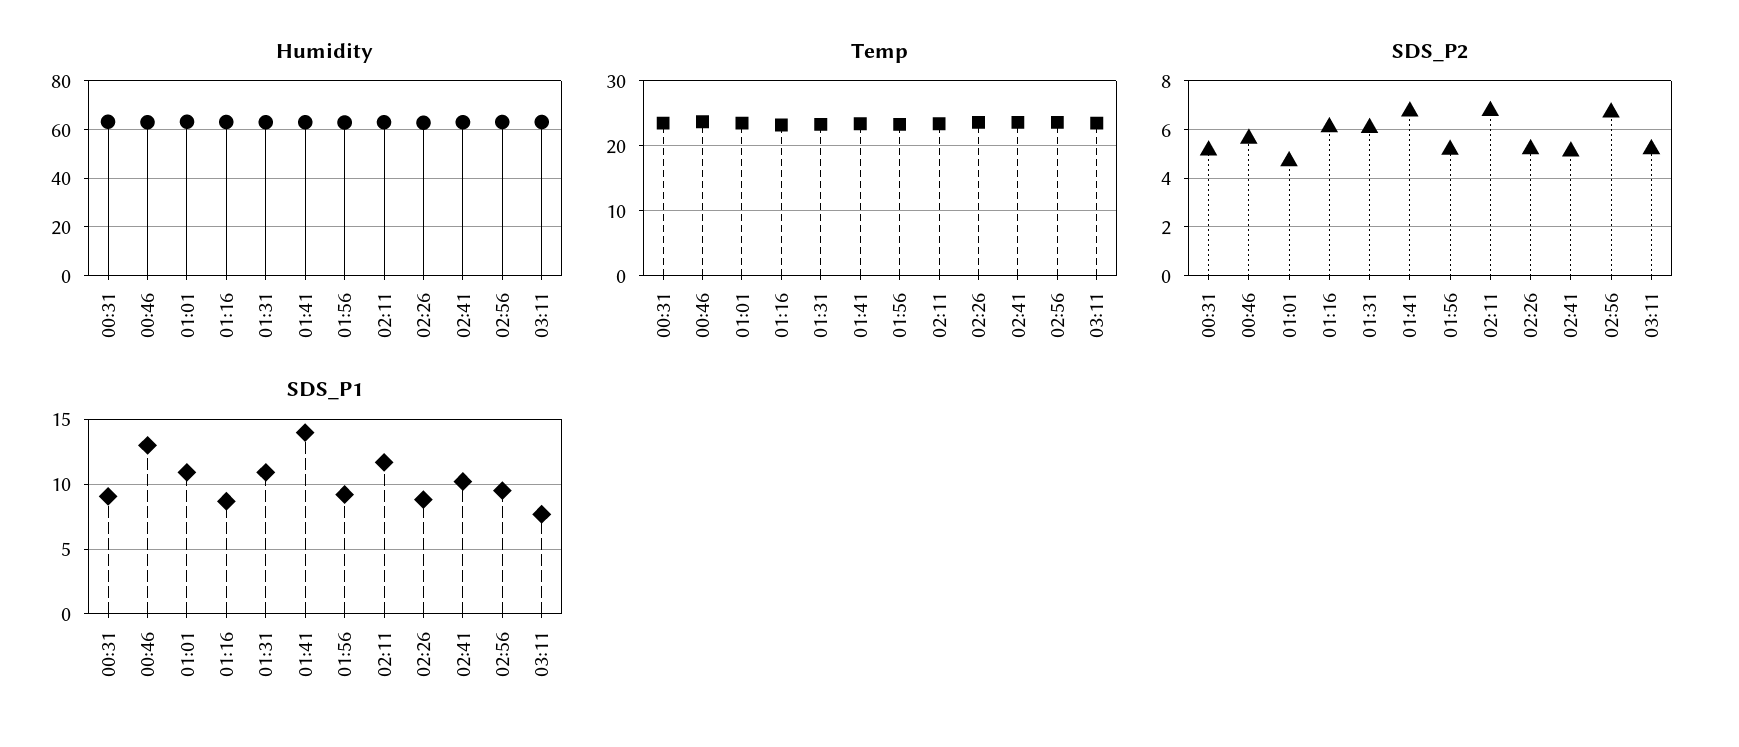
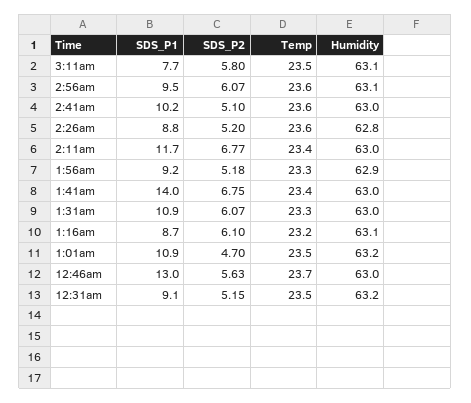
  {
    "Humidity": {
      "00:31": 63.2,
      "00:46": 63,
      "01:01": 63.2,
      "01:16": 63.1,
      "01:31": 63,
      "01:41": 63,
      "01:56": 62.9,
      "02:11": 63,
      "02:26": 62.8,
      "02:41": 63,
      "02:56": 63.1,
      "03:11": 63.1
    },
    "Temp": {
      "00:31": 23.5,
      "00:46": 23.7,
      "01:01": 23.5,
      "01:16": 23.2,
      "01:31": 23.3,
      "01:41": 23.4,
      "01:56": 23.3,
      "02:11": 23.4,
      "02:26": 23.6,
      "02:41": 23.6,
      "02:56": 23.6,
      "03:11": 23.5
    },
    "SDS_P2": {
      "00:31": 5.15,
      "00:46": 5.63,
      "01:01": 4.7,
      "01:16": 6.1,
      "01:31": 6.07,
      "01:41": 6.75,
      "01:56": 5.18,
      "02:11": 6.77,
      "02:26": 5.2,
      "02:41": 5.1,
-     "02:56": 6.75,
+     "02:56": 6.07,
-     "03:11": 5.25
+     "03:11": 5.8
    },
    "SDS_P1": {
      "00:31": 9.1,
      "00:46": 13,
      "01:01": 10.9,
      "01:16": 8.7,
      "01:31": 10.9,
      "01:41": 14,
      "01:56": 9.2,
      "02:11": 11.7,
      "02:26": 8.8,
      "02:41": 10.2,
      "02:56": 9.5,
      "03:11": 7.7
    }
  }

